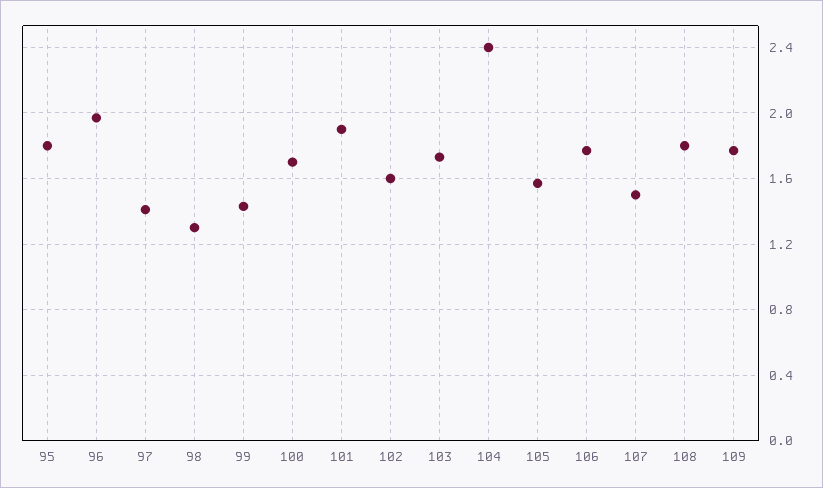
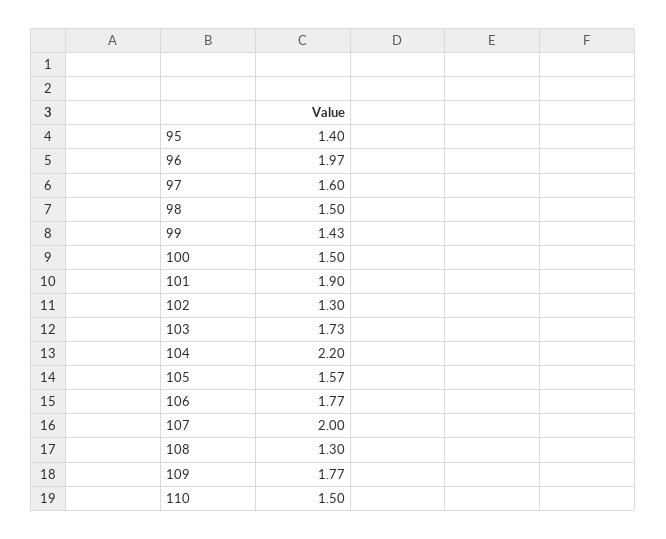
  {
-   "95": 1.8,
+   "95": 1.4,
    "96": 1.97,
-   "97": 1.4,
+   "97": 1.6,
-   "98": 1.3,
+   "98": 1.5,
    "99": 1.43,
-   "100": 1.7,
+   "100": 1.5,
    "101": 1.9,
-   "102": 1.6,
+   "102": 1.3,
    "103": 1.73,
-   "104": 2.4,
+   "104": 2.2,
    "105": 1.57,
    "106": 1.77,
-   "107": 1.5,
+   "107": 2,
-   "108": 1.8,
+   "108": 1.3,
-   "109": 1.77
+   "109": 1.77,
+   "110": 1.5
  }

